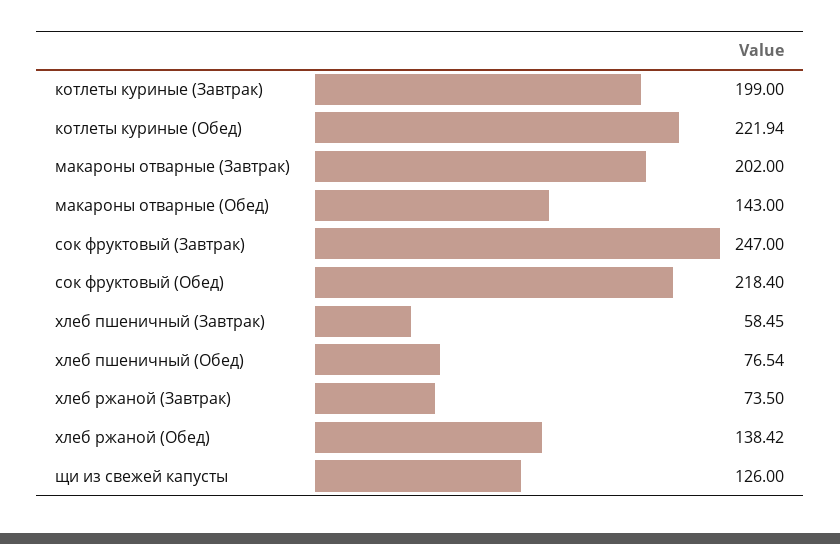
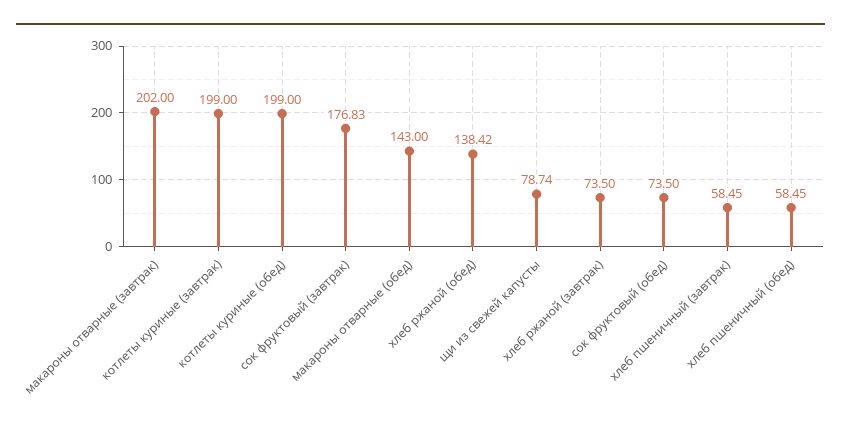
  {
    "котлеты куриные (Завтрак)": 199,
-   "котлеты куриные (Обед)": 221.94,
+   "котлеты куриные (Обед)": 199,
    "макароны отварные (Завтрак)": 202,
    "макароны отварные (Обед)": 143,
-   "сок фруктовый (Завтрак)": 247,
+   "сок фруктовый (Завтрак)": 176.83,
-   "сок фруктовый (Обед)": 218.4,
+   "сок фруктовый (Обед)": 73.5,
    "хлеб пшеничный (Завтрак)": 58.45,
-   "хлеб пшеничный (Обед)": 76.54,
+   "хлеб пшеничный (Обед)": 58.45,
    "хлеб ржаной (Завтрак)": 73.5,
    "хлеб ржаной (Обед)": 138.42,
-   "щи из свежей капусты": 126
+   "щи из свежей капусты": 78.74
  }

